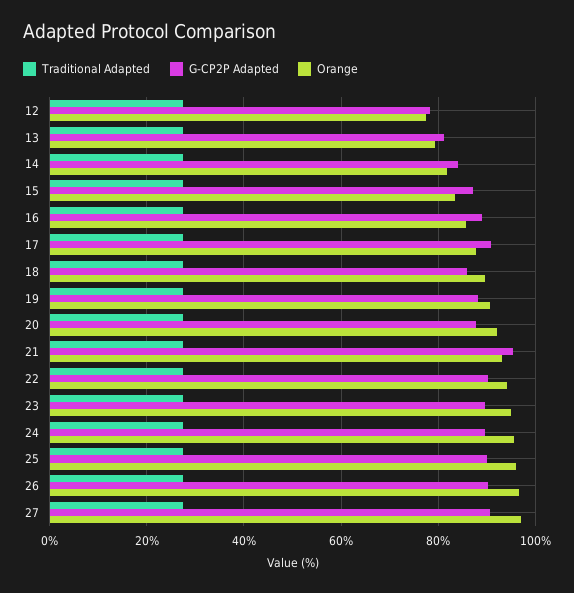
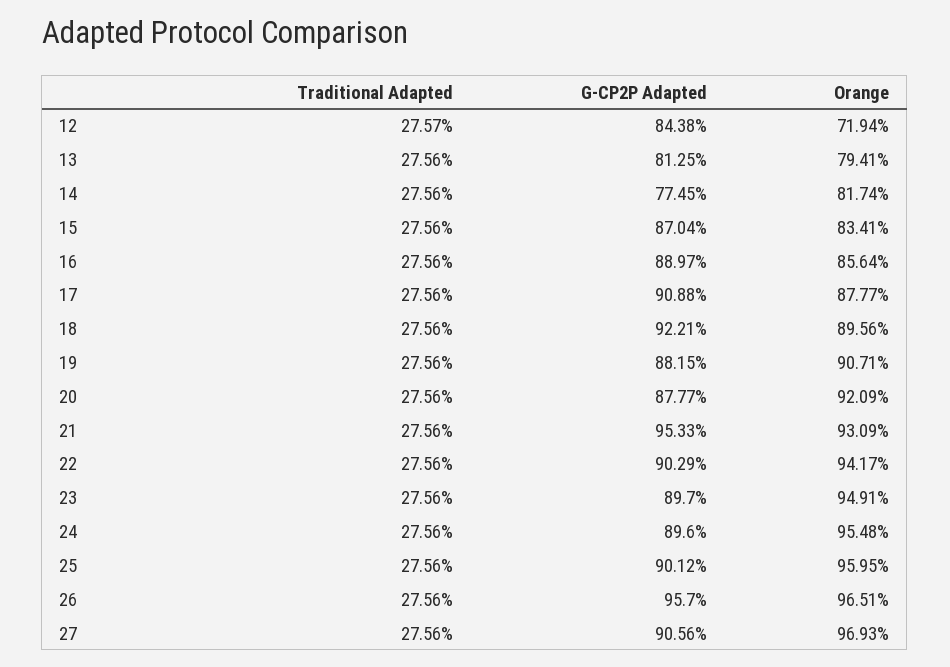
  {
    "Traditional Adapted": {
      "12": 27.57,
      "13": 27.56,
      "14": 27.56,
      "15": 27.56,
      "16": 27.56,
      "17": 27.56,
      "18": 27.56,
      "19": 27.56,
      "20": 27.56,
      "21": 27.56,
      "22": 27.56,
      "23": 27.56,
      "24": 27.56,
      "25": 27.56,
      "26": 27.56,
      "27": 27.56
    },
    "G-CP2P Adapted": {
-     "12": 78,
+     "12": 84.38,
      "13": 81.25,
-     "14": 84,
+     "14": 77.45,
      "15": 87.04,
      "16": 88.97,
      "17": 90.88,
-     "18": 86,
+     "18": 92.21,
      "19": 88.15,
      "20": 87.77,
      "21": 95.33,
      "22": 90.29,
      "23": 89.7,
      "24": 89.6,
      "25": 90.12,
-     "26": 90,
+     "26": 95.7,
      "27": 90.56
    },
    "Orange": {
-     "12": 78,
+     "12": 71.94,
      "13": 79.41,
      "14": 81.74,
      "15": 83.41,
      "16": 85.64,
      "17": 87.77,
      "18": 89.56,
      "19": 90.71,
      "20": 92.09,
      "21": 93.09,
      "22": 94.17,
      "23": 94.91,
      "24": 95.48,
      "25": 95.95,
      "26": 96.51,
      "27": 96.93
    }
  }

